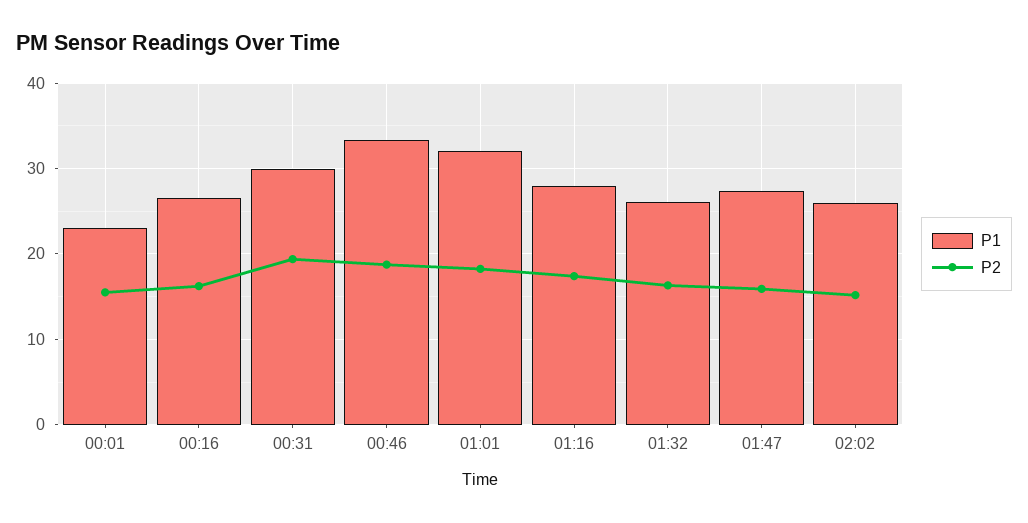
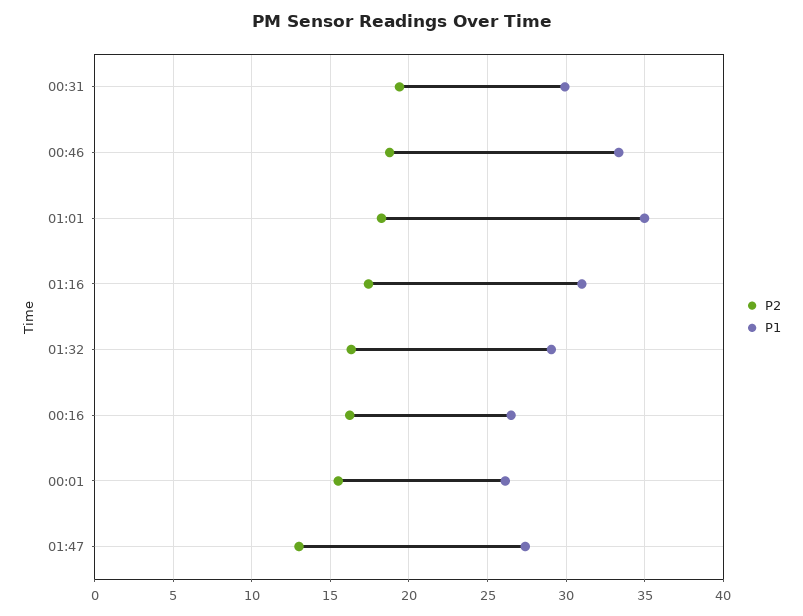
  {
    "P1": {
-     "00:01": 23,
+     "00:01": 26,
      "00:16": 26.5,
      "00:31": 30,
      "00:46": 33.5,
-     "01:01": 32,
+     "01:01": 35,
-     "01:16": 28,
+     "01:16": 31,
-     "01:32": 26,
+     "01:32": 29,
-     "01:47": 27.5,
+     "01:47": 27.5
-     "02:02": 26
    },
    "P2": {
      "00:01": 15.5,
      "00:16": 16,
      "00:31": 19.5,
      "00:46": 19,
      "01:01": 18.5,
      "01:16": 17.5,
      "01:32": 16.5,
-     "01:47": 16,
+     "01:47": 13
-     "02:02": 15
    }
  }

